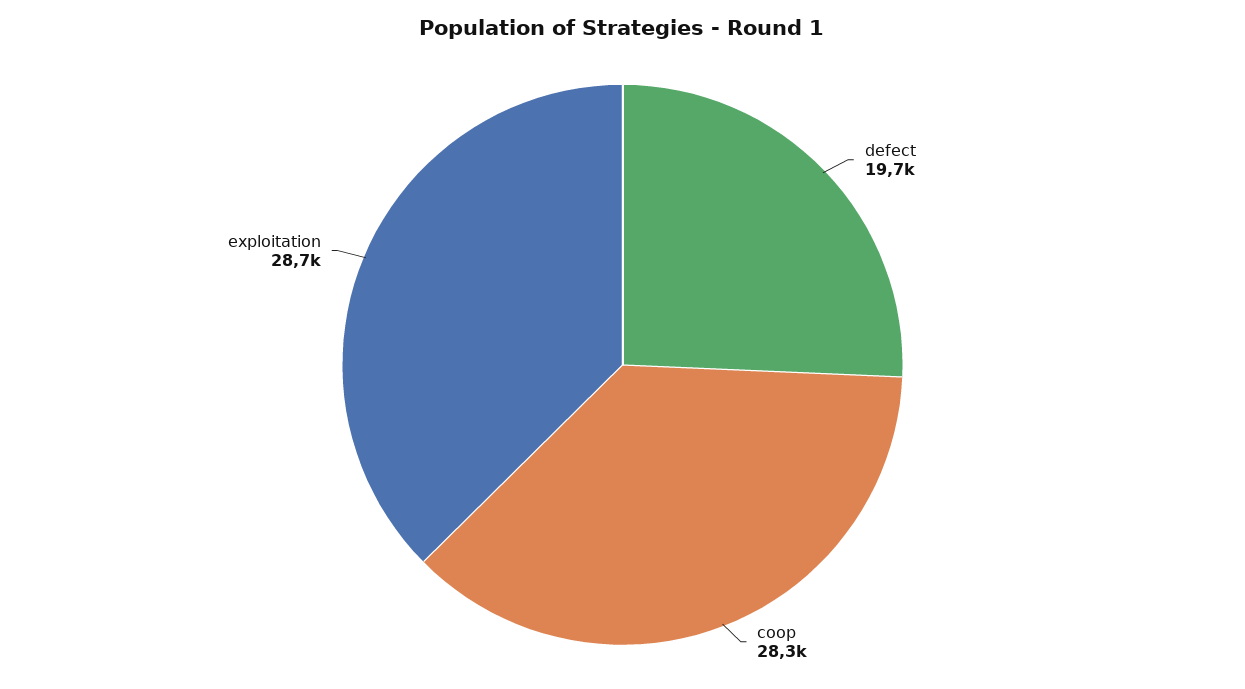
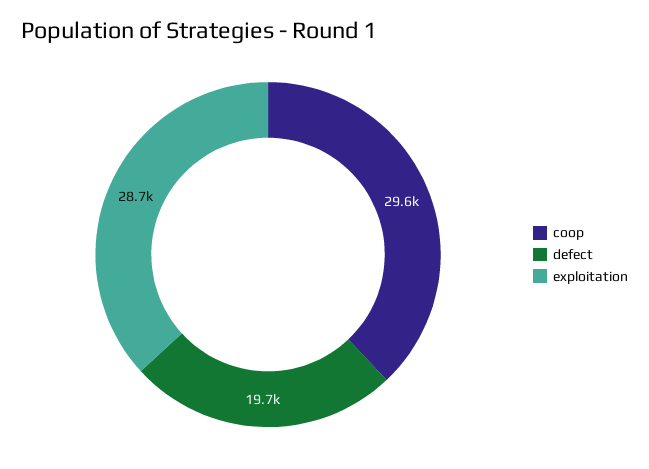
  {
    "defect": 19700,
-   "coop": 28300,
+   "coop": 29600,
    "exploitation": 28700
  }

